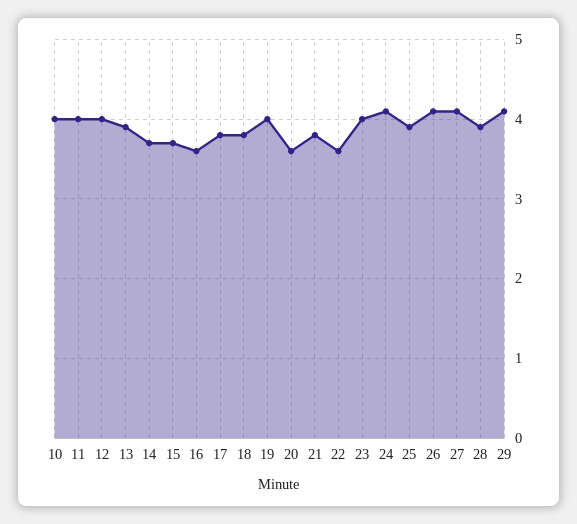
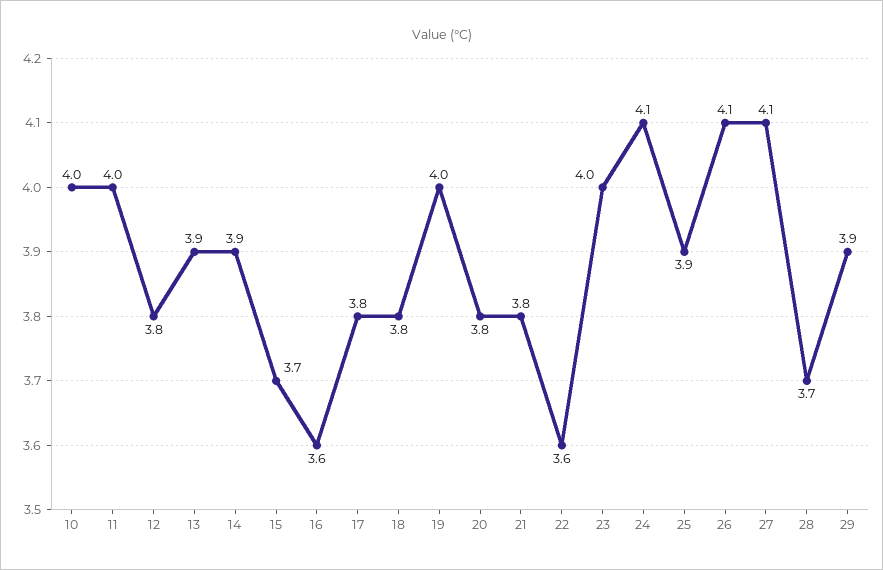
  {
    "10": 4,
    "11": 4,
-   "12": 4,
+   "12": 3.8,
    "13": 3.9,
-   "14": 3.7,
+   "14": 3.9,
    "15": 3.7,
    "16": 3.6,
    "17": 3.8,
    "18": 3.8,
    "19": 4,
-   "20": 3.6,
+   "20": 3.8,
    "21": 3.8,
    "22": 3.6,
    "23": 4,
    "24": 4.1,
    "25": 3.9,
    "26": 4.1,
    "27": 4.1,
-   "28": 3.9,
+   "28": 3.7,
-   "29": 4.1
+   "29": 3.9
  }

